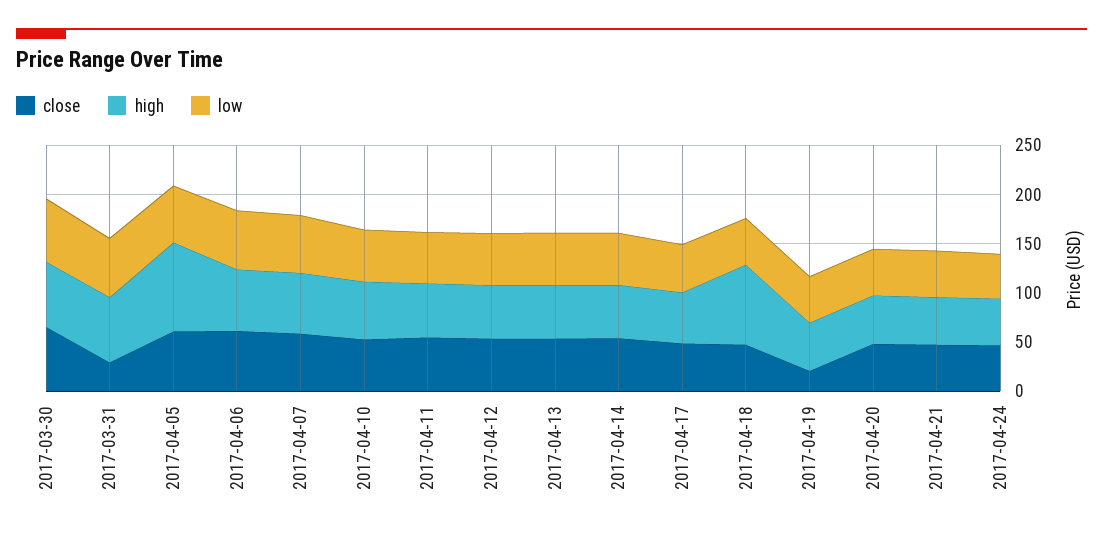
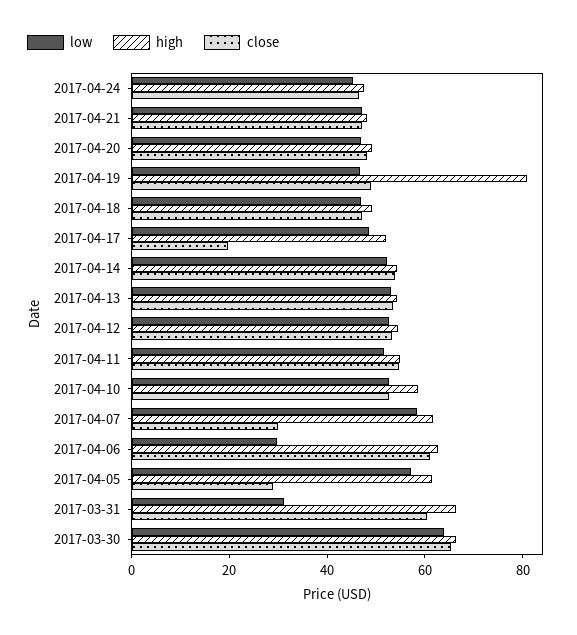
  {
    "close": {
      "2017-03-30": 65,
-     "2017-03-31": 30,
+     "2017-03-31": 60,
-     "2017-04-05": 60,
+     "2017-04-05": 30,
      "2017-04-06": 60,
-     "2017-04-07": 60,
+     "2017-04-07": 30,
      "2017-04-10": 55,
      "2017-04-11": 55,
      "2017-04-12": 55,
      "2017-04-13": 55,
      "2017-04-14": 55,
-     "2017-04-17": 50,
+     "2017-04-17": 20,
      "2017-04-18": 45,
-     "2017-04-19": 20,
+     "2017-04-19": 50,
      "2017-04-20": 50,
      "2017-04-21": 45,
      "2017-04-24": 45
    },
    "high": {
      "2017-03-30": 65,
      "2017-03-31": 65,
-     "2017-04-05": 90,
+     "2017-04-05": 60,
      "2017-04-06": 65,
      "2017-04-07": 60,
      "2017-04-10": 60,
      "2017-04-11": 55,
      "2017-04-12": 55,
      "2017-04-13": 55,
      "2017-04-14": 55,
      "2017-04-17": 50,
-     "2017-04-18": 80,
+     "2017-04-18": 50,
-     "2017-04-19": 50,
+     "2017-04-19": 80,
      "2017-04-20": 50,
      "2017-04-21": 50,
      "2017-04-24": 45
    },
    "low": {
      "2017-03-30": 65,
-     "2017-03-31": 60,
+     "2017-03-31": 30,
      "2017-04-05": 55,
-     "2017-04-06": 60,
+     "2017-04-06": 30,
      "2017-04-07": 60,
      "2017-04-10": 55,
      "2017-04-11": 50,
      "2017-04-12": 55,
      "2017-04-13": 55,
      "2017-04-14": 50,
      "2017-04-17": 50,
      "2017-04-18": 45,
      "2017-04-19": 45,
      "2017-04-20": 45,
      "2017-04-21": 45,
      "2017-04-24": 45
    }
  }

